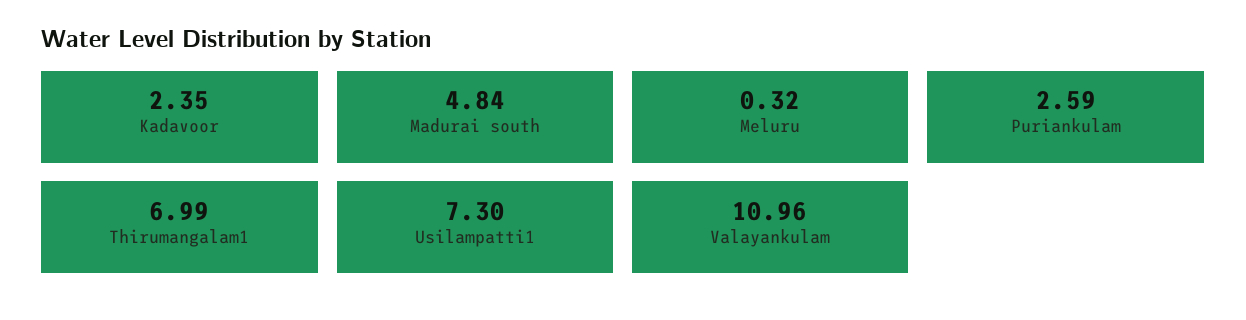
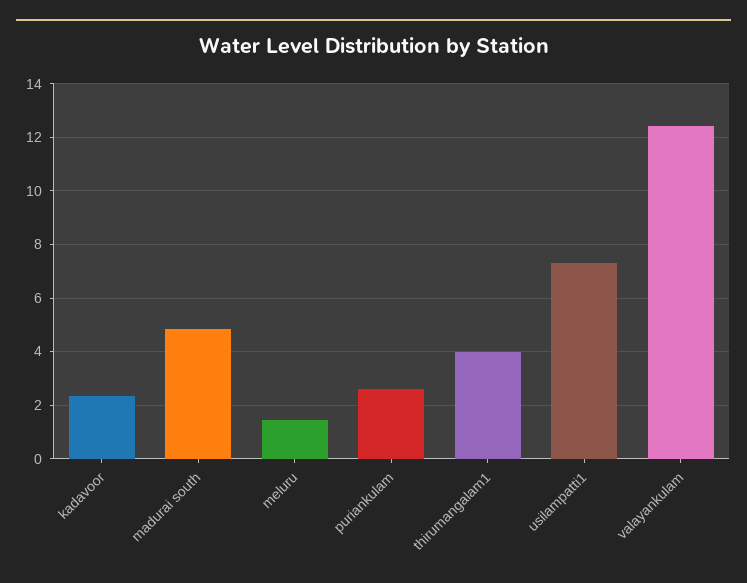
  {
    "Kadavoor": 2.35,
    "Madurai south": 4.84,
-   "Meluru": 0.32,
+   "Meluru": 1.5,
    "Puriankulam": 2.59,
-   "Thirumangalam1": 6.99,
+   "Thirumangalam1": 4,
    "Usilampatti1": 7.3,
-   "Valayankulam": 10.96
+   "Valayankulam": 12.5
  }

